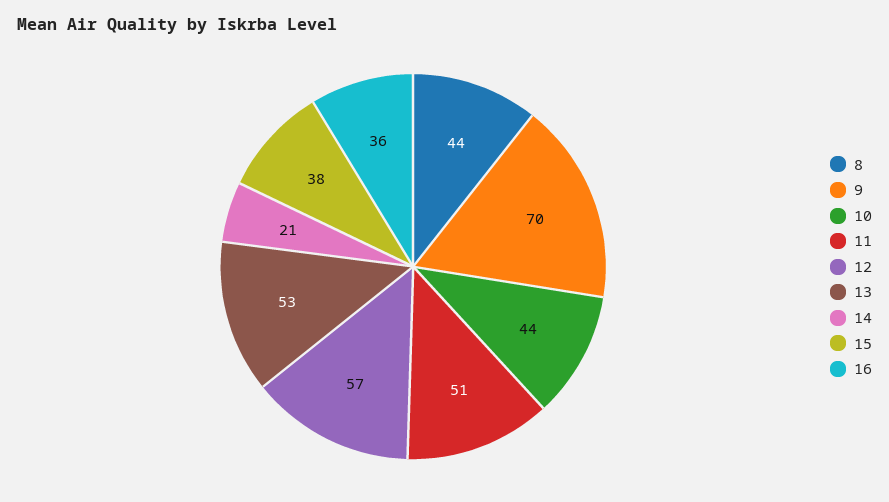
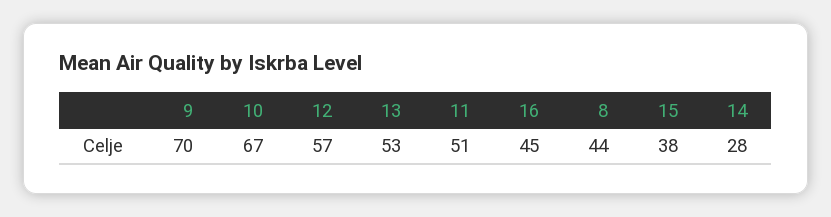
  {
    "8": 44,
    "9": 70,
-   "10": 44,
+   "10": 67,
    "11": 51,
    "12": 57,
    "13": 53,
-   "14": 21,
+   "14": 28,
    "15": 38,
-   "16": 36
+   "16": 45
  }

